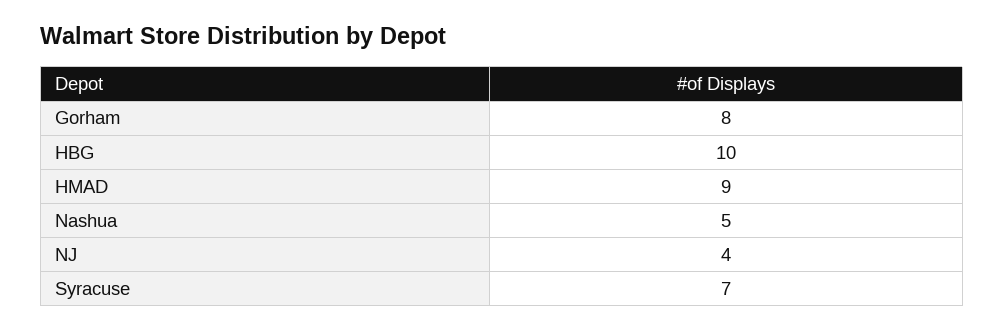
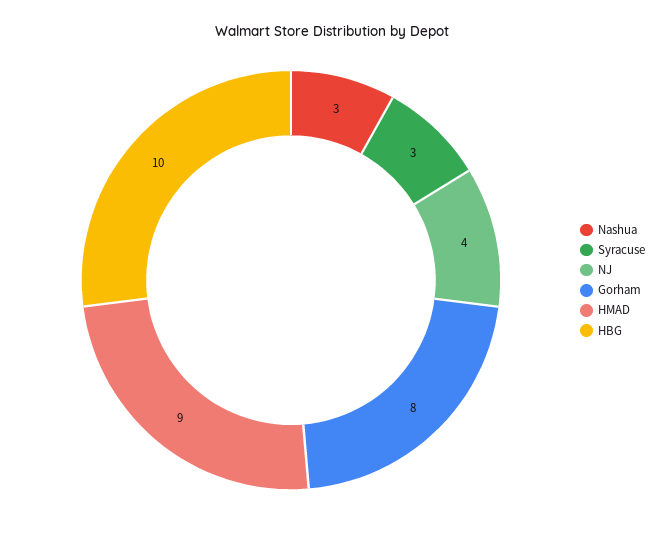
  {
    "Gorham": 8,
    "HBG": 10,
    "HMAD": 9,
-   "Nashua": 5,
+   "Nashua": 3,
    "NJ": 4,
-   "Syracuse": 7
+   "Syracuse": 3
  }

